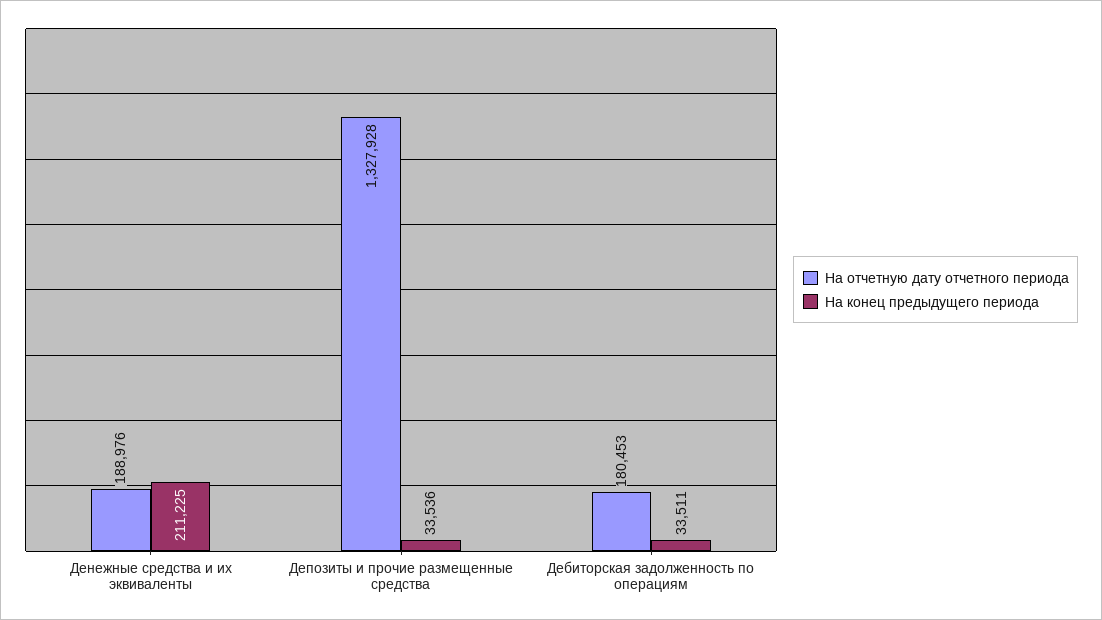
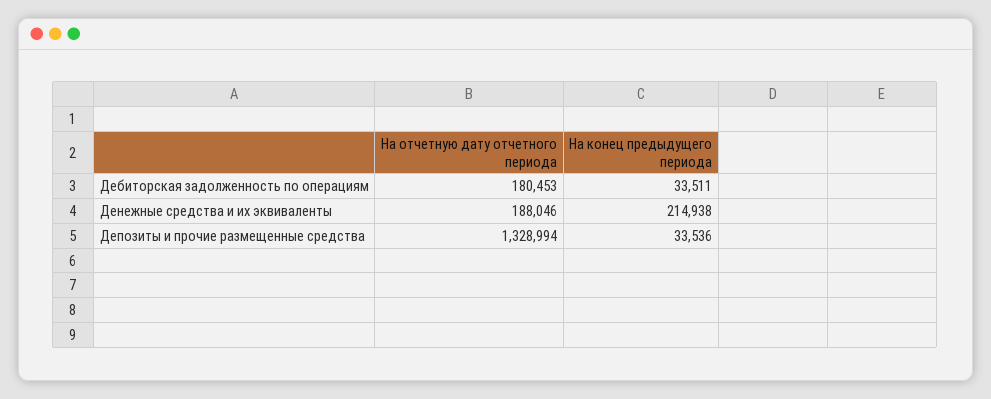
  {
    "На отчетную дату отчетного периода": {
-     "Денежные средства и их эквиваленты": 188976,
+     "Денежные средства и их эквиваленты": 188046,
-     "Депозиты и прочие размещенные средства": 1327928,
+     "Депозиты и прочие размещенные средства": 1328994,
      "Дебиторская задолженность по операциям": 180453
    },
    "На конец предыдущего периода": {
-     "Денежные средства и их эквиваленты": 211225,
+     "Денежные средства и их эквиваленты": 214938,
      "Депозиты и прочие размещенные средства": 33536,
      "Дебиторская задолженность по операциям": 33511
    }
  }

